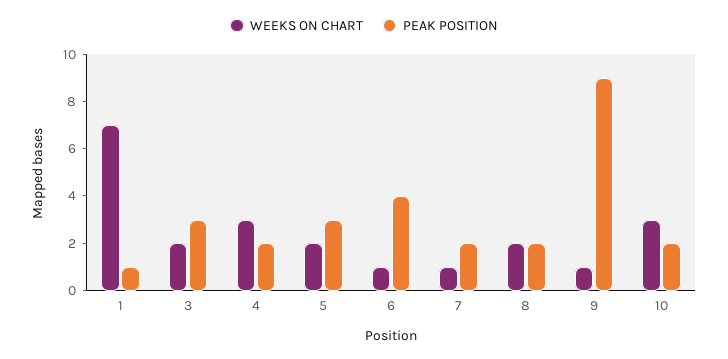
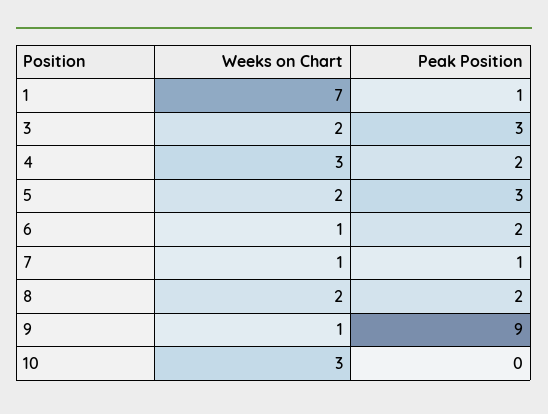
  {
    "WEEKS ON CHART": {
      "1": 7,
      "3": 2,
      "4": 3,
      "5": 2,
      "6": 1,
      "7": 1,
      "8": 2,
      "9": 1,
      "10": 3
    },
    "PEAK POSITION": {
      "1": 1,
      "3": 3,
      "4": 2,
      "5": 3,
-     "6": 4,
+     "6": 2,
-     "7": 2,
+     "7": 1,
      "8": 2,
      "9": 9,
-     "10": 2
+     "10": 0
    }
  }

